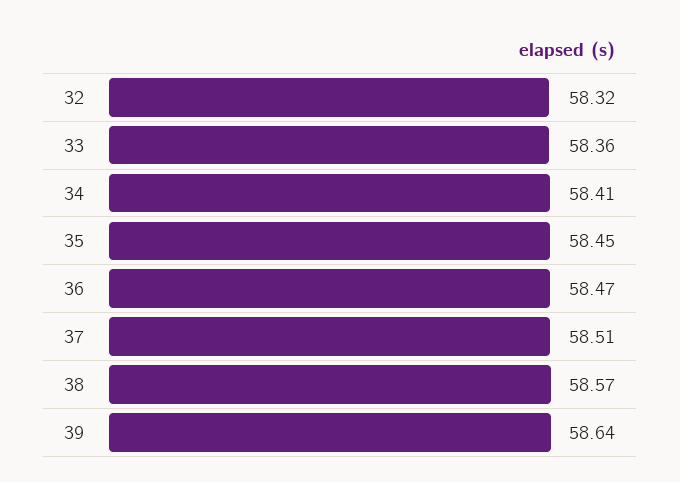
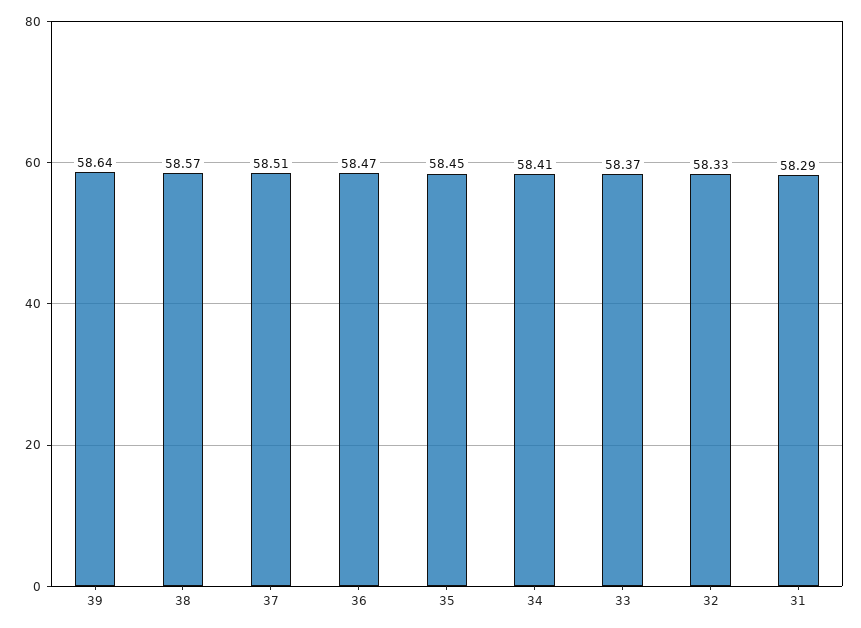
  {
-   "32": 58.32,
+   "32": 58.33,
-   "33": 58.36,
+   "33": 58.37,
    "34": 58.41,
    "35": 58.45,
    "36": 58.47,
    "37": 58.51,
    "38": 58.57,
-   "39": 58.64
+   "39": 58.64,
+   "31": 58.29
  }

